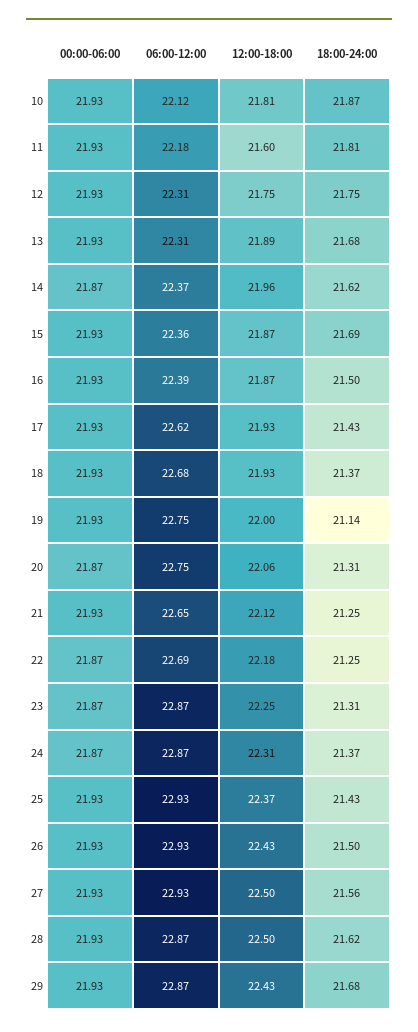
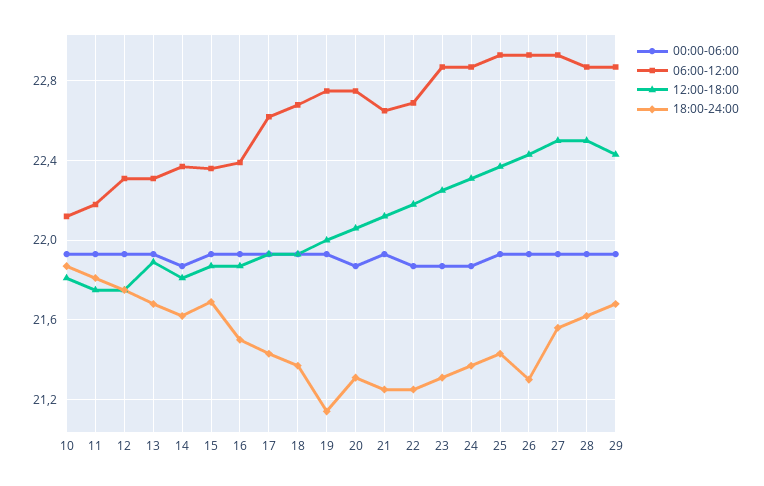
  {
    "00:00-06:00": {
      "10": 21.93,
      "11": 21.93,
      "12": 21.93,
      "13": 21.93,
      "14": 21.87,
      "15": 21.93,
      "16": 21.93,
      "17": 21.93,
      "18": 21.93,
      "19": 21.93,
      "20": 21.87,
      "21": 21.93,
      "22": 21.87,
      "23": 21.87,
      "24": 21.87,
      "25": 21.93,
      "26": 21.93,
      "27": 21.93,
      "28": 21.93,
      "29": 21.93
    },
    "06:00-12:00": {
      "10": 22.12,
      "11": 22.18,
      "12": 22.31,
      "13": 22.31,
      "14": 22.37,
      "15": 22.36,
      "16": 22.39,
      "17": 22.62,
      "18": 22.68,
      "19": 22.75,
      "20": 22.75,
      "21": 22.65,
      "22": 22.69,
      "23": 22.87,
      "24": 22.87,
      "25": 22.93,
      "26": 22.93,
      "27": 22.93,
      "28": 22.87,
      "29": 22.87
    },
    "12:00-18:00": {
      "10": 21.81,
-     "11": 21.6,
+     "11": 21.75,
      "12": 21.75,
      "13": 21.89,
-     "14": 21.96,
+     "14": 21.8,
      "15": 21.87,
      "16": 21.87,
      "17": 21.93,
      "18": 21.93,
      "19": 22,
      "20": 22.06,
      "21": 22.12,
      "22": 22.18,
      "23": 22.25,
      "24": 22.31,
      "25": 22.37,
      "26": 22.43,
      "27": 22.5,
      "28": 22.5,
      "29": 22.43
    },
    "18:00-24:00": {
      "10": 21.87,
      "11": 21.81,
      "12": 21.75,
      "13": 21.68,
      "14": 21.62,
      "15": 21.69,
      "16": 21.5,
      "17": 21.43,
      "18": 21.37,
      "19": 21.14,
      "20": 21.31,
      "21": 21.25,
      "22": 21.25,
      "23": 21.31,
      "24": 21.37,
      "25": 21.43,
-     "26": 21.5,
+     "26": 21.3,
      "27": 21.56,
      "28": 21.62,
      "29": 21.68
    }
  }

